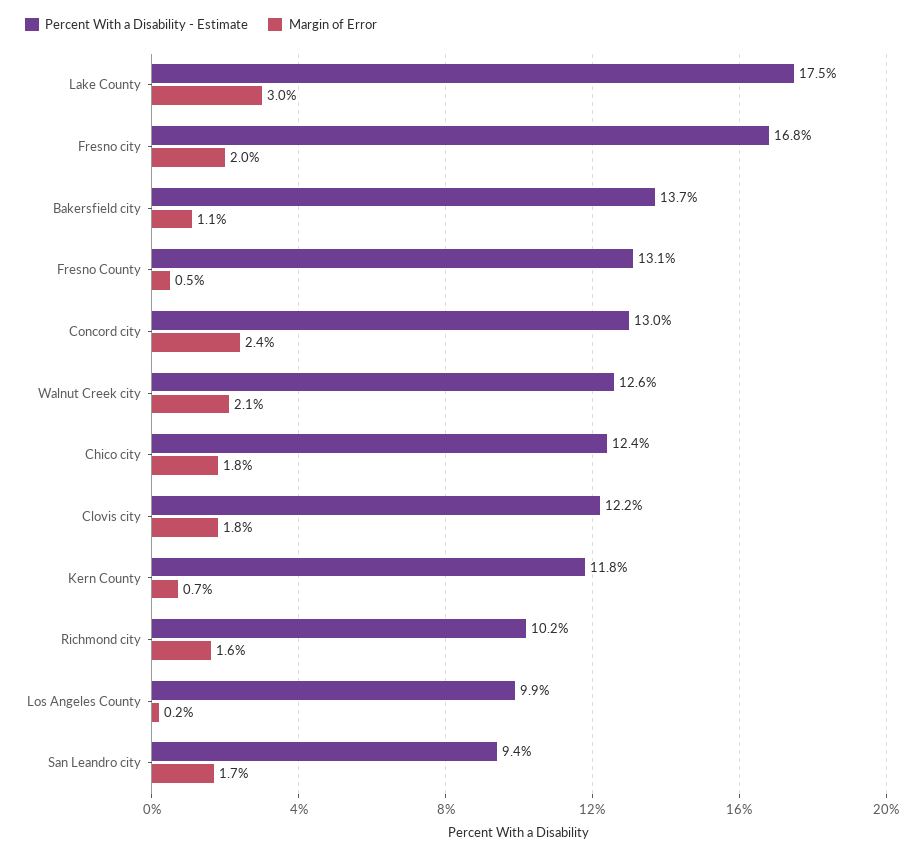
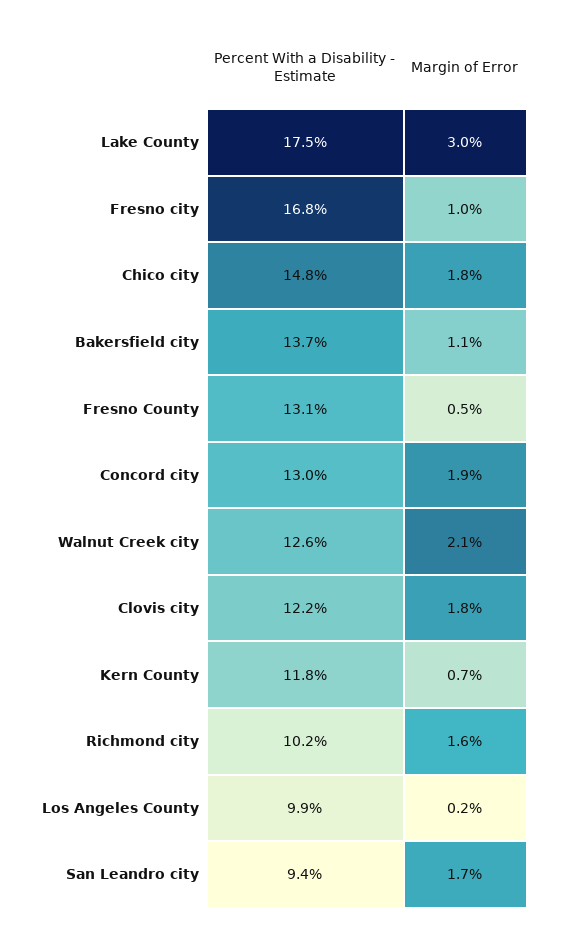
  {
    "Percent With a Disability - Estimate": {
      "Lake County": 17.5,
      "Fresno city": 16.8,
      "Bakersfield city": 13.7,
      "Fresno County": 13.1,
      "Concord city": 13,
      "Walnut Creek city": 12.6,
-     "Chico city": 12.4,
+     "Chico city": 14.8,
      "Clovis city": 12.2,
      "Kern County": 11.8,
      "Richmond city": 10.2,
      "Los Angeles County": 9.9,
      "San Leandro city": 9.4
    },
    "Margin of Error": {
      "Lake County": 3,
-     "Fresno city": 2,
+     "Fresno city": 1,
      "Bakersfield city": 1.1,
      "Fresno County": 0.5,
-     "Concord city": 2.4,
+     "Concord city": 1.9,
      "Walnut Creek city": 2.1,
      "Chico city": 1.8,
      "Clovis city": 1.8,
      "Kern County": 0.7,
      "Richmond city": 1.6,
      "Los Angeles County": 0.2,
      "San Leandro city": 1.7
    }
  }

